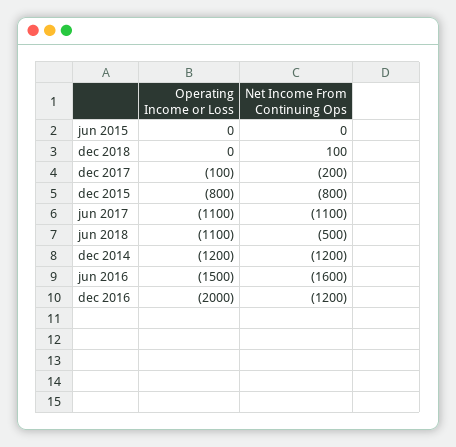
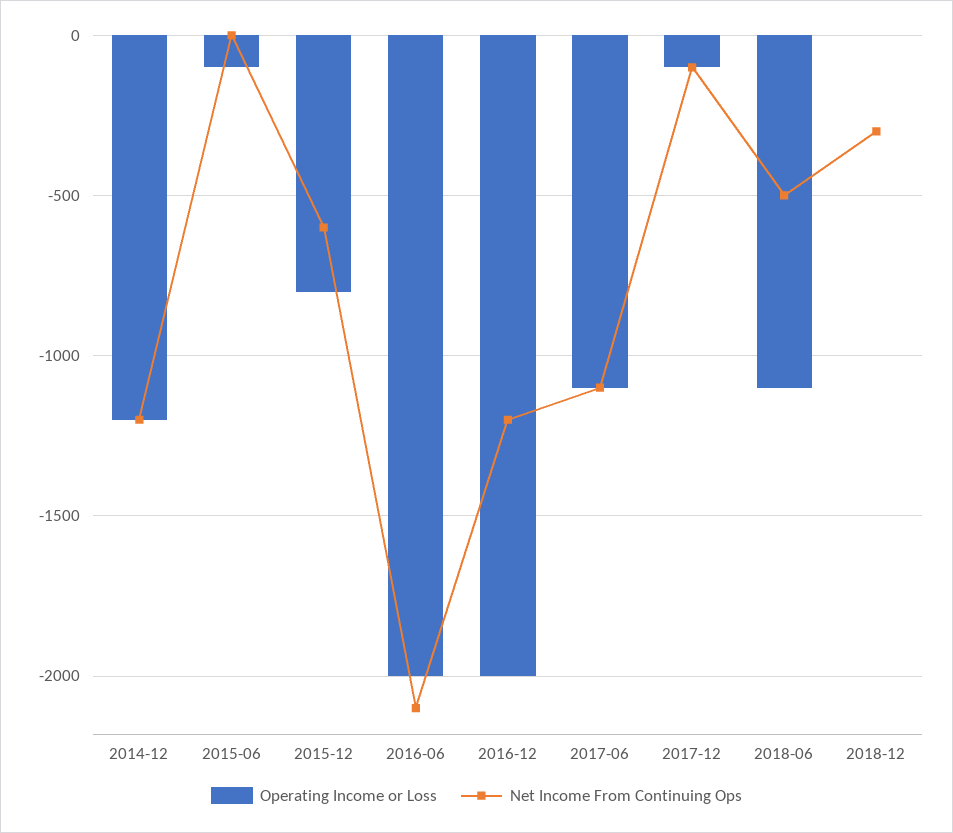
  {
    "Operating Income or Loss": {
-     "jun 2015": 0,
+     "jun 2015": -100,
      "dec 2018": 0,
      "dec 2017": -100,
      "dec 2015": -800,
      "jun 2017": -1100,
      "jun 2018": -1100,
      "dec 2014": -1200,
-     "jun 2016": -1500,
+     "jun 2016": -2000,
      "dec 2016": -2000
    },
    "Net Income From Continuing Ops": {
      "jun 2015": 0,
-     "dec 2018": 100,
+     "dec 2018": -300,
-     "dec 2017": -200,
+     "dec 2017": -100,
-     "dec 2015": -800,
+     "dec 2015": -600,
      "jun 2017": -1100,
      "jun 2018": -500,
      "dec 2014": -1200,
-     "jun 2016": -1600,
+     "jun 2016": -2100,
      "dec 2016": -1200
    }
  }

